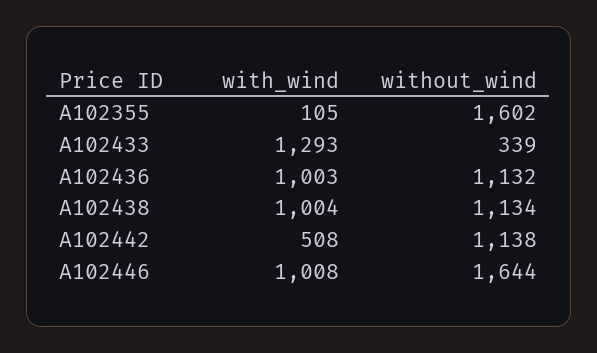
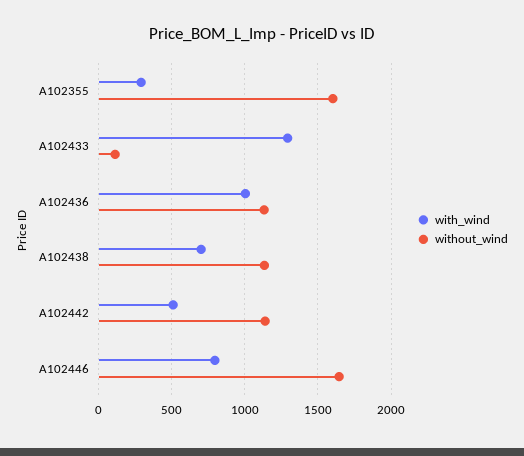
  {
    "with_wind": {
-     "A102355": 105,
+     "A102355": 300,
      "A102433": 1293,
      "A102436": 1003,
-     "A102438": 1004,
+     "A102438": 700,
      "A102442": 508,
-     "A102446": 1008
+     "A102446": 800
    },
    "without_wind": {
      "A102355": 1602,
-     "A102433": 339,
+     "A102433": 100,
      "A102436": 1132,
      "A102438": 1134,
      "A102442": 1138,
      "A102446": 1644
    }
  }

